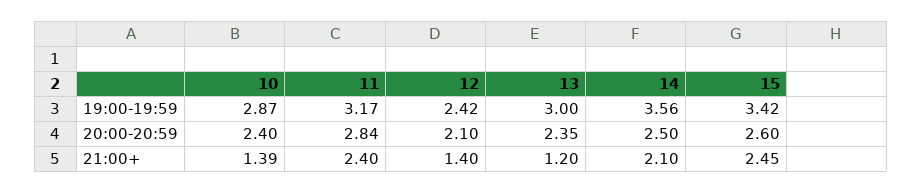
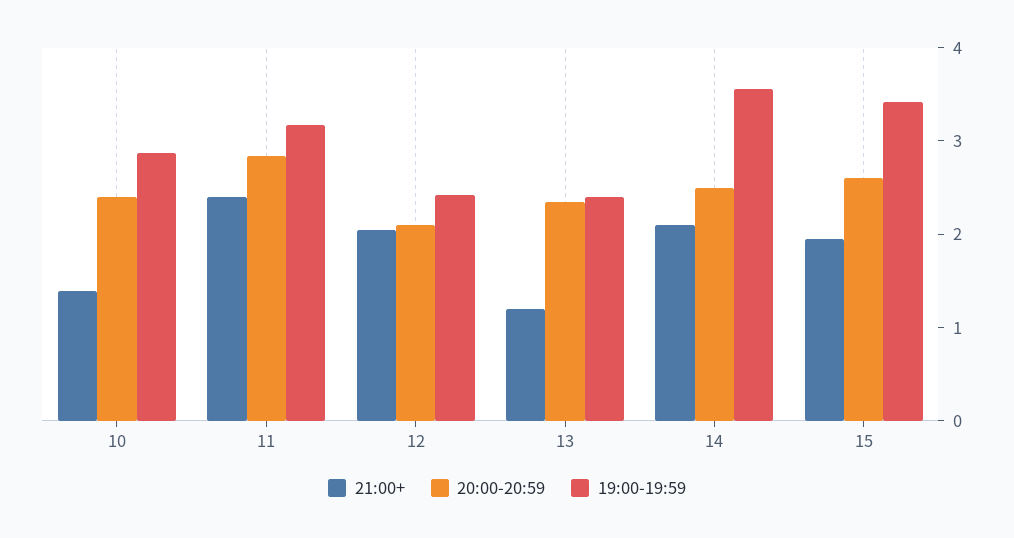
  {
    "19:00-19:59": {
      "10": 2.87,
      "11": 3.17,
      "12": 2.42,
-     "13": 3,
+     "13": 2.4,
      "14": 3.56,
      "15": 3.42
    },
    "20:00-20:59": {
      "10": 2.4,
      "11": 2.84,
      "12": 2.1,
      "13": 2.35,
      "14": 2.5,
      "15": 2.6
    },
    "21:00+": {
      "10": 1.39,
      "11": 2.4,
-     "12": 1.4,
+     "12": 2,
      "13": 1.2,
      "14": 2.1,
-     "15": 2.45
+     "15": 2
    }
  }

